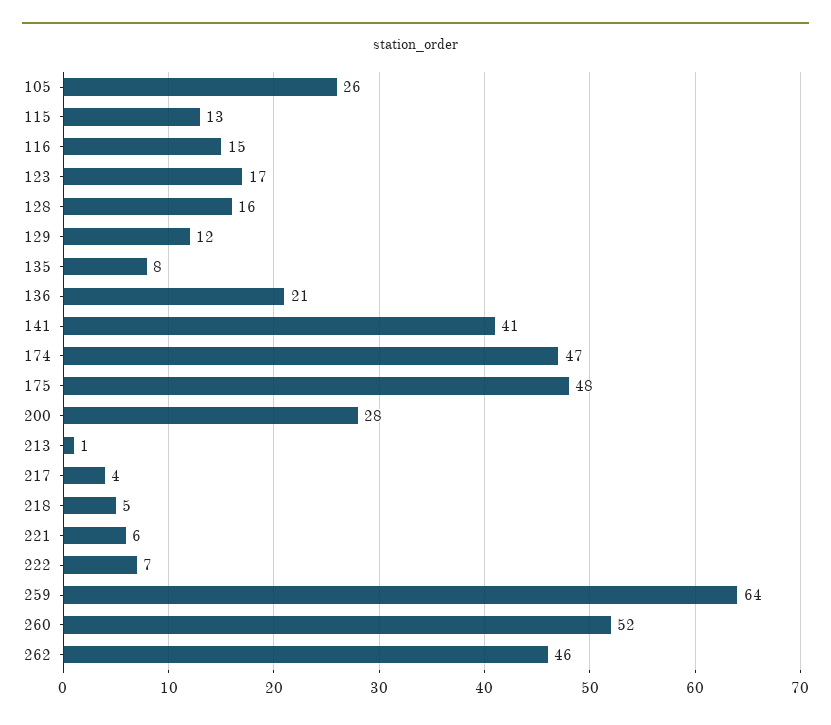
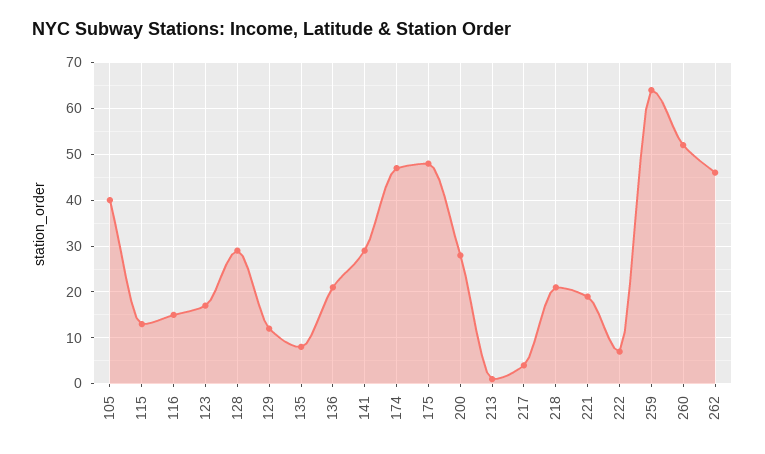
  {
-   "105": 26,
+   "105": 40,
    "115": 13,
    "116": 15,
    "123": 17,
-   "128": 16,
+   "128": 30,
    "129": 12,
    "135": 8,
    "136": 21,
-   "141": 41,
+   "141": 30,
    "174": 47,
    "175": 48,
    "200": 28,
    "213": 1,
    "217": 4,
-   "218": 5,
+   "218": 20,
-   "221": 6,
+   "221": 20,
    "222": 7,
    "259": 64,
    "260": 52,
    "262": 46
  }

